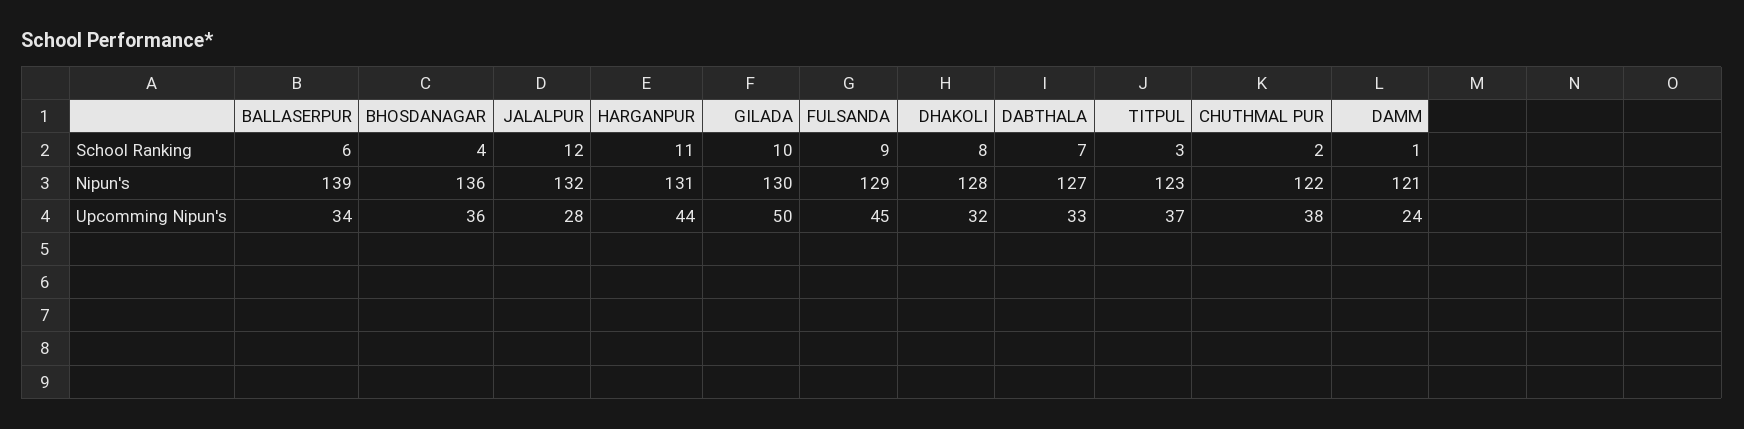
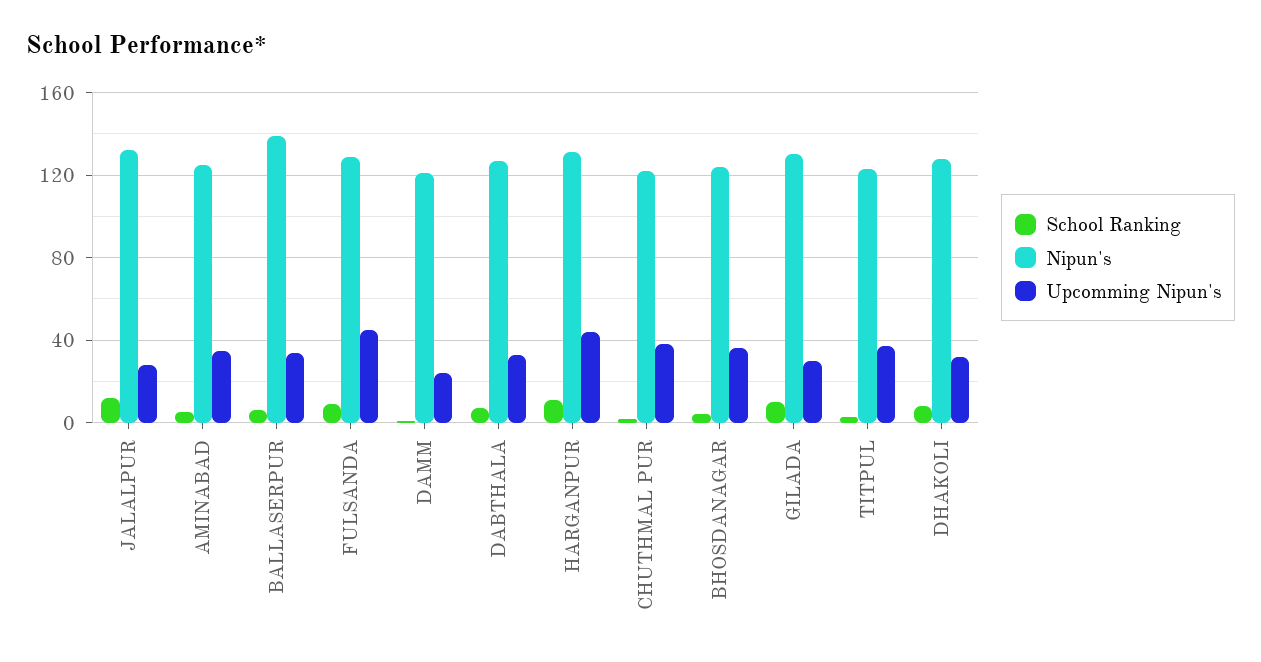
  {
    "School Ranking": {
      "BALLASERPUR": 6,
      "BHOSDANAGAR": 4,
      "JALALPUR": 12,
      "HARGANPUR": 11,
      "GILADA": 10,
      "FULSANDA": 9,
      "DHAKOLI": 8,
      "DABTHALA": 7,
      "TITPUL": 3,
      "CHUTHMAL PUR": 2,
-     "DAMM": 1
+     "DAMM": 1,
+     "AMINABAD": 5
    },
    "Nipun's": {
      "BALLASERPUR": 139,
-     "BHOSDANAGAR": 136,
+     "BHOSDANAGAR": 125,
      "JALALPUR": 132,
      "HARGANPUR": 131,
      "GILADA": 130,
      "FULSANDA": 129,
      "DHAKOLI": 128,
      "DABTHALA": 127,
      "TITPUL": 123,
      "CHUTHMAL PUR": 122,
-     "DAMM": 121
+     "DAMM": 121,
+     "AMINABAD": 125
    },
    "Upcomming Nipun's": {
      "BALLASERPUR": 34,
      "BHOSDANAGAR": 36,
      "JALALPUR": 28,
      "HARGANPUR": 44,
-     "GILADA": 50,
+     "GILADA": 30,
      "FULSANDA": 45,
      "DHAKOLI": 32,
      "DABTHALA": 33,
      "TITPUL": 37,
      "CHUTHMAL PUR": 38,
-     "DAMM": 24
+     "DAMM": 24,
+     "AMINABAD": 35
    }
  }

